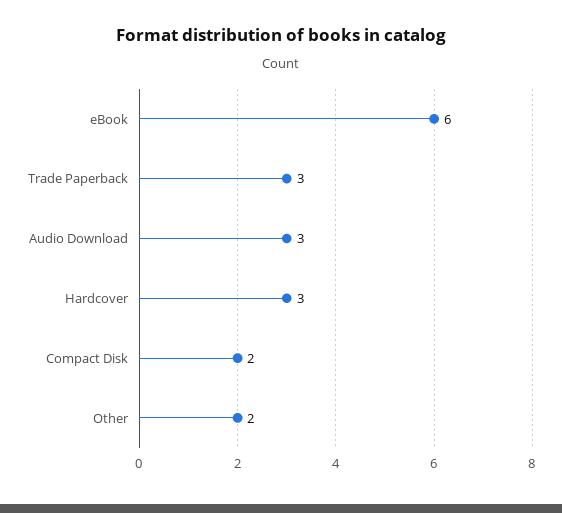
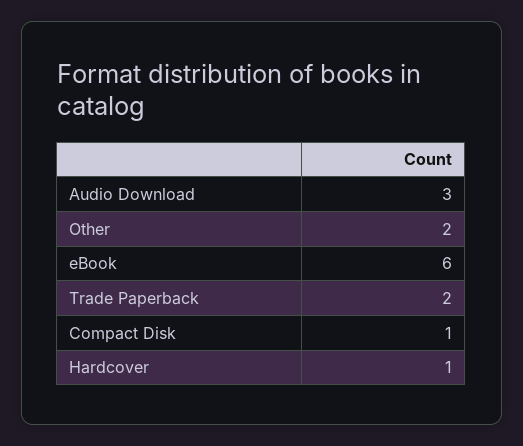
  {
    "eBook": 6,
-   "Trade Paperback": 3,
+   "Trade Paperback": 2,
    "Audio Download": 3,
-   "Hardcover": 3,
+   "Hardcover": 1,
-   "Compact Disk": 2,
+   "Compact Disk": 1,
    "Other": 2
  }

